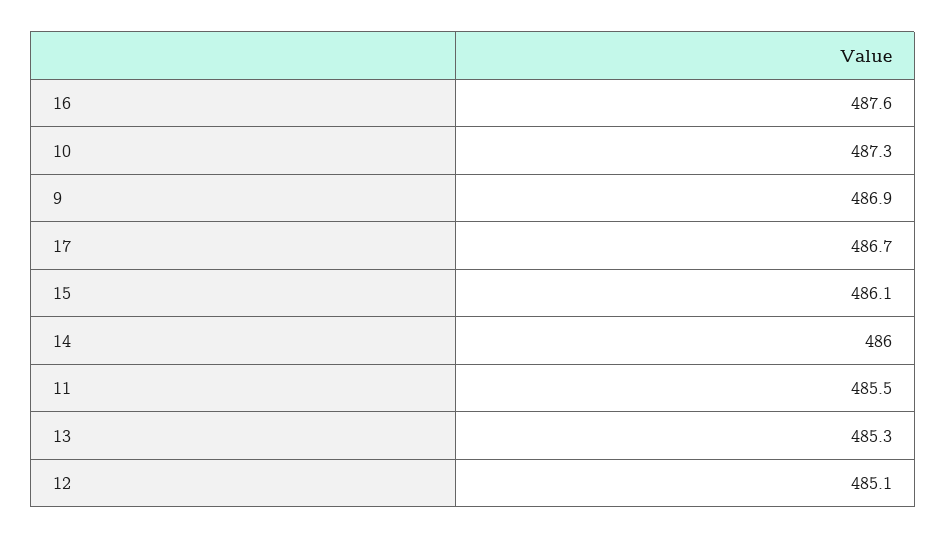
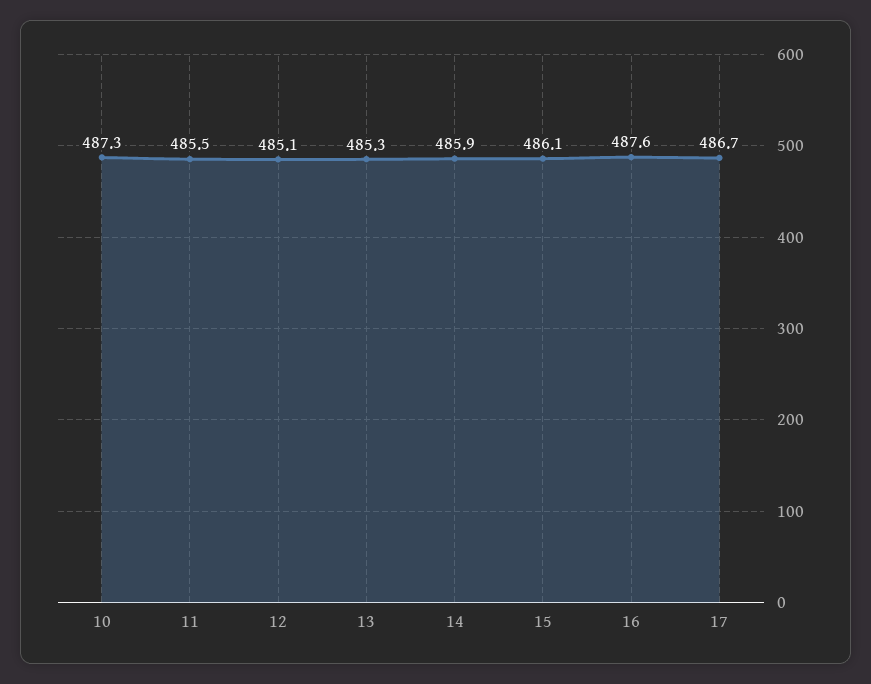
  {
    "16": 487.6,
    "10": 487.3,
-   "9": 486.9,
    "17": 486.7,
    "15": 486.1,
-   "14": 486,
+   "14": 485.9,
    "11": 485.5,
    "13": 485.3,
    "12": 485.1
  }

